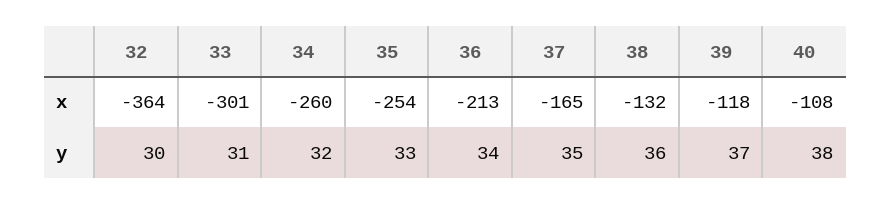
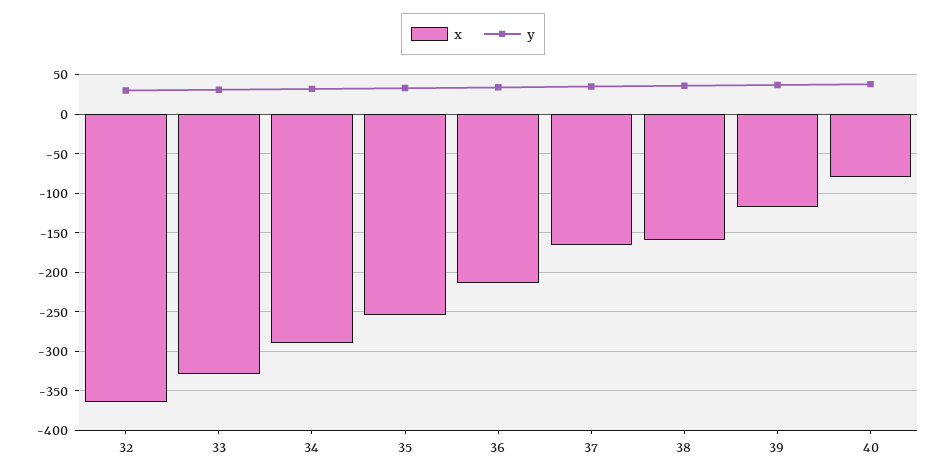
  {
    "x": {
      "32": -364,
-     "33": -301,
+     "33": -330,
-     "34": -260,
+     "34": -290,
      "35": -254,
      "36": -213,
      "37": -165,
-     "38": -132,
+     "38": -160,
      "39": -118,
-     "40": -108
+     "40": -80
    },
    "y": {
      "32": 30,
      "33": 31,
      "34": 32,
      "35": 33,
      "36": 34,
      "37": 35,
      "38": 36,
      "39": 37,
      "40": 38
    }
  }

